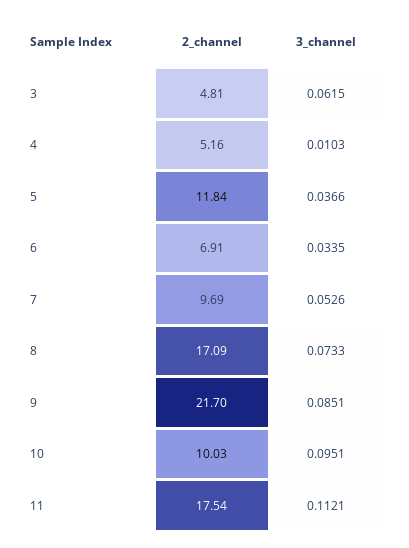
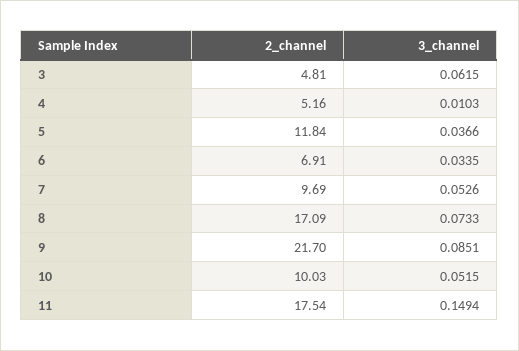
  {
    "2_channel": {
      "3": 4.81,
      "4": 5.16,
      "5": 11.84,
      "6": 6.91,
      "7": 9.69,
      "8": 17.09,
      "9": 21.7,
      "10": 10.03,
      "11": 17.54
    },
    "3_channel": {
      "3": 0.0615,
      "4": 0.0103,
      "5": 0.0366,
      "6": 0.0335,
      "7": 0.0526,
      "8": 0.0733,
      "9": 0.0851,
-     "10": 0.0951,
+     "10": 0.0515,
-     "11": 0.1121
+     "11": 0.1494
    }
  }

